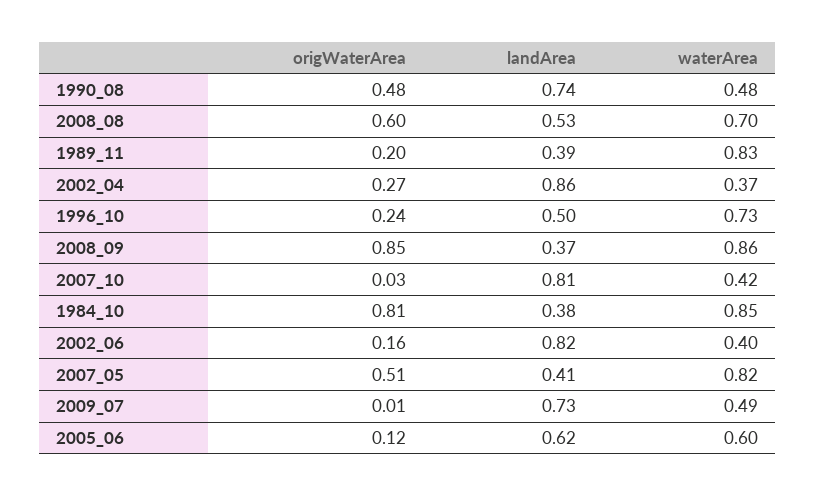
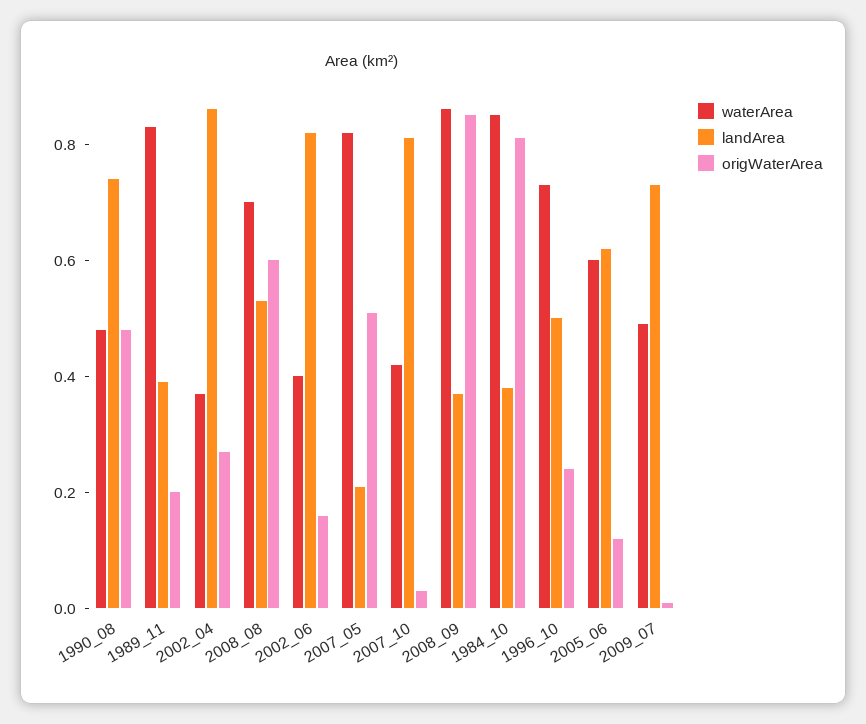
  {
    "origWaterArea": {
      "1990_08": 0.48,
      "2008_08": 0.6,
      "1989_11": 0.2,
      "2002_04": 0.27,
      "1996_10": 0.24,
      "2008_09": 0.85,
      "2007_10": 0.03,
      "1984_10": 0.81,
      "2002_06": 0.16,
      "2007_05": 0.51,
      "2009_07": 0.01,
      "2005_06": 0.12
    },
    "landArea": {
      "1990_08": 0.74,
      "2008_08": 0.53,
      "1989_11": 0.39,
      "2002_04": 0.86,
      "1996_10": 0.5,
      "2008_09": 0.37,
      "2007_10": 0.81,
      "1984_10": 0.38,
      "2002_06": 0.82,
-     "2007_05": 0.41,
+     "2007_05": 0.2,
      "2009_07": 0.73,
      "2005_06": 0.62
    },
    "waterArea": {
      "1990_08": 0.48,
      "2008_08": 0.7,
      "1989_11": 0.83,
      "2002_04": 0.37,
      "1996_10": 0.73,
      "2008_09": 0.86,
      "2007_10": 0.42,
      "1984_10": 0.85,
      "2002_06": 0.4,
      "2007_05": 0.82,
      "2009_07": 0.49,
      "2005_06": 0.6
    }
  }

